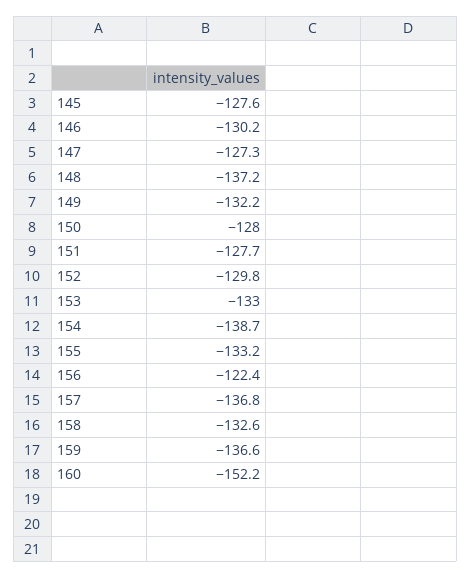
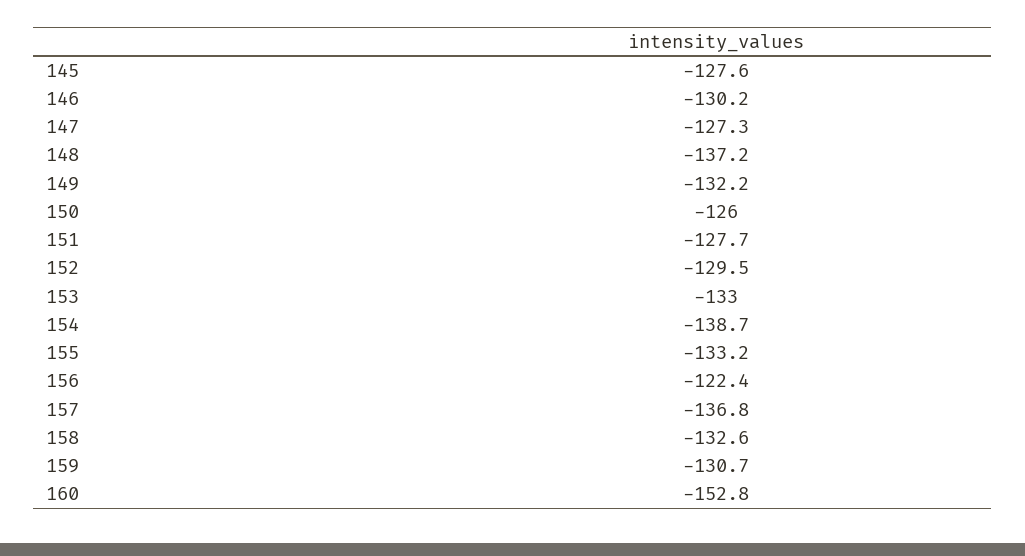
  {
    "145": -127.6,
    "146": -130.2,
    "147": -127.3,
    "148": -137.2,
    "149": -132.2,
-   "150": -128,
+   "150": -126,
    "151": -127.7,
-   "152": -129.8,
+   "152": -129.5,
    "153": -133,
    "154": -138.7,
    "155": -133.2,
    "156": -122.4,
    "157": -136.8,
    "158": -132.6,
-   "159": -136.6,
+   "159": -130.7,
-   "160": -152.2
+   "160": -152.8
  }

